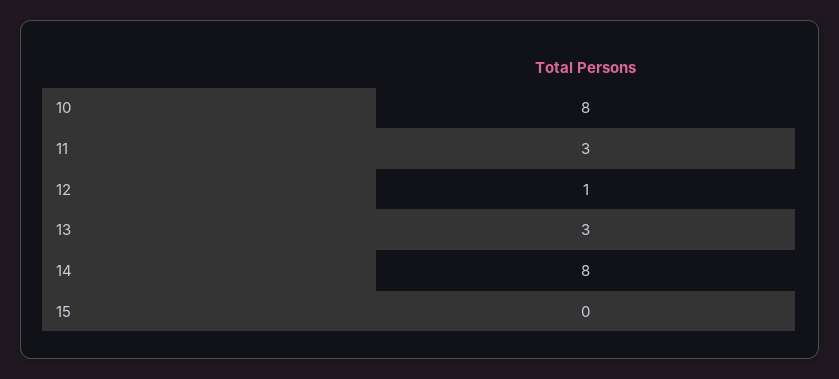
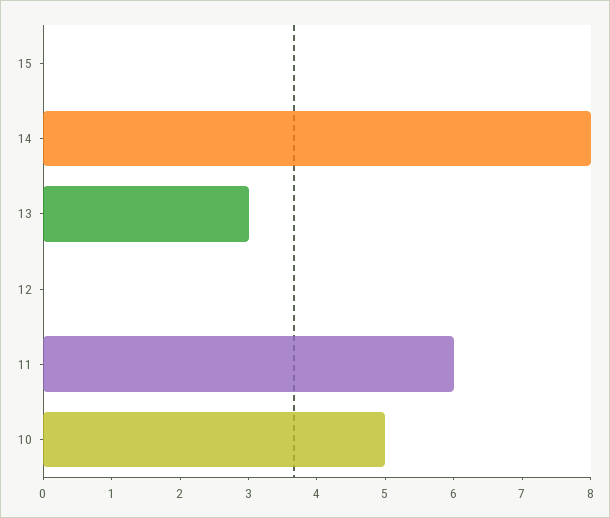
  {
-   "10": 8,
+   "10": 5,
-   "11": 3,
+   "11": 6,
-   "12": 1,
+   "12": 0,
    "13": 3,
    "14": 8,
    "15": 0
  }

